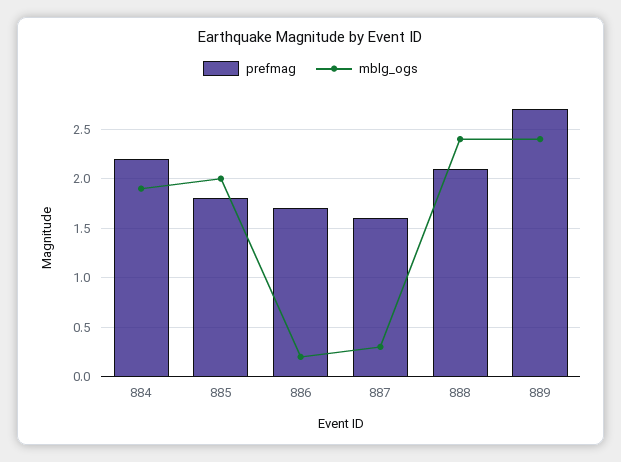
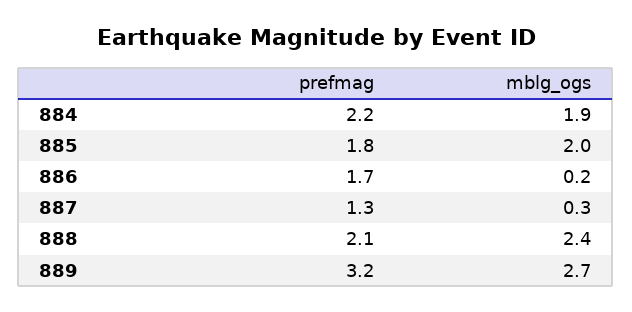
  {
    "prefmag": {
      "884": 2.2,
      "885": 1.8,
      "886": 1.7,
-     "887": 1.6,
+     "887": 1.3,
      "888": 2.1,
-     "889": 2.7
+     "889": 3.2
    },
    "mblg_ogs": {
      "884": 1.9,
      "885": 2,
      "886": 0.2,
      "887": 0.3,
      "888": 2.4,
-     "889": 2.4
+     "889": 2.7
    }
  }

